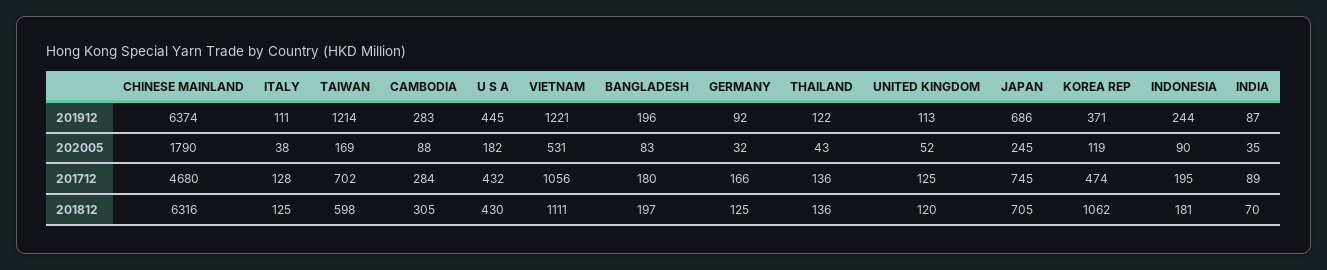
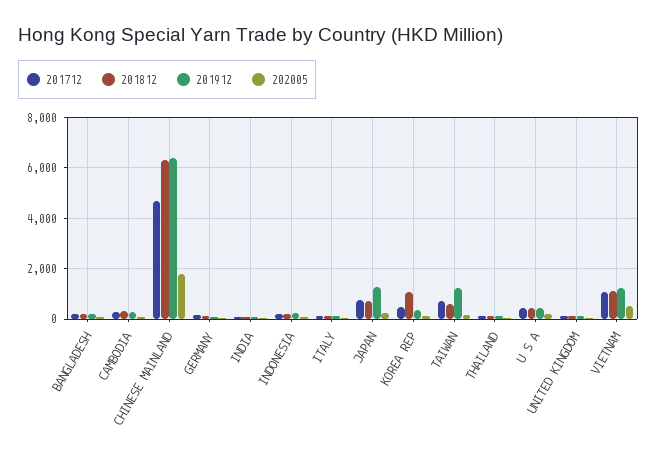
  {
    "201912": {
      "CHINESE MAINLAND": 6374,
      "ITALY": 111,
      "TAIWAN": 1214,
      "CAMBODIA": 283,
      "U S A": 445,
      "VIETNAM": 1221,
      "BANGLADESH": 196,
      "GERMANY": 92,
      "THAILAND": 122,
      "UNITED KINGDOM": 113,
-     "JAPAN": 686,
+     "JAPAN": 1250,
      "KOREA REP": 371,
      "INDONESIA": 244,
      "INDIA": 87
    },
    "202005": {
      "CHINESE MAINLAND": 1790,
      "ITALY": 38,
      "TAIWAN": 169,
      "CAMBODIA": 88,
      "U S A": 182,
      "VIETNAM": 531,
      "BANGLADESH": 83,
      "GERMANY": 32,
      "THAILAND": 43,
      "UNITED KINGDOM": 52,
      "JAPAN": 245,
      "KOREA REP": 119,
      "INDONESIA": 90,
      "INDIA": 35
    },
    "201712": {
      "CHINESE MAINLAND": 4680,
      "ITALY": 128,
      "TAIWAN": 702,
      "CAMBODIA": 284,
      "U S A": 432,
      "VIETNAM": 1056,
      "BANGLADESH": 180,
      "GERMANY": 166,
      "THAILAND": 136,
      "UNITED KINGDOM": 125,
      "JAPAN": 745,
      "KOREA REP": 474,
      "INDONESIA": 195,
      "INDIA": 89
    },
    "201812": {
      "CHINESE MAINLAND": 6316,
      "ITALY": 125,
      "TAIWAN": 598,
      "CAMBODIA": 305,
      "U S A": 430,
      "VIETNAM": 1111,
      "BANGLADESH": 197,
      "GERMANY": 125,
      "THAILAND": 136,
      "UNITED KINGDOM": 120,
      "JAPAN": 705,
      "KOREA REP": 1062,
      "INDONESIA": 181,
      "INDIA": 70
    }
  }

